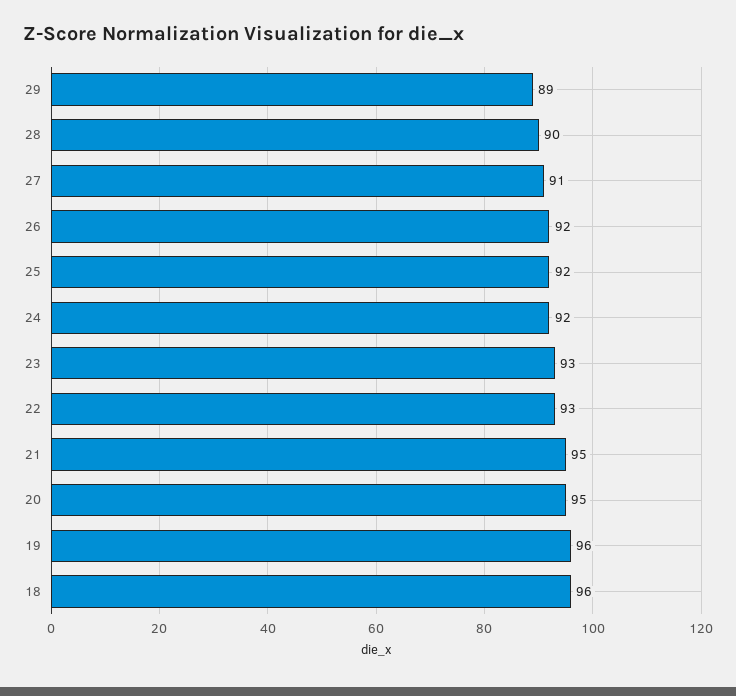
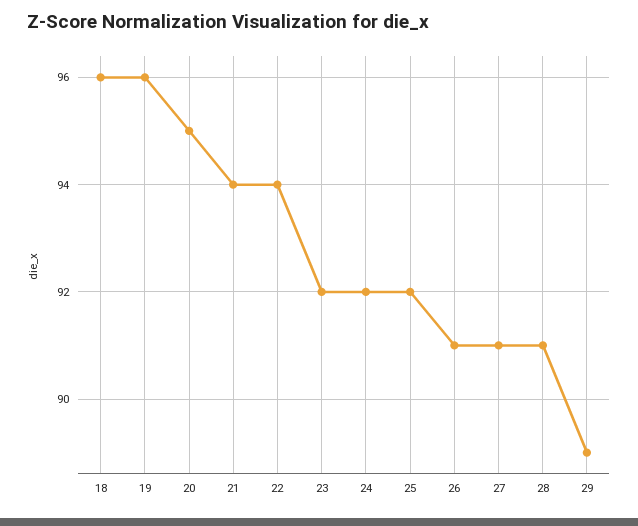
  {
    "29": 89,
-   "28": 90,
+   "28": 91,
    "27": 91,
-   "26": 92,
+   "26": 91,
    "25": 92,
    "24": 92,
-   "23": 93,
+   "23": 92,
-   "22": 93,
+   "22": 94,
-   "21": 95,
+   "21": 94,
    "20": 95,
    "19": 96,
    "18": 96
  }

